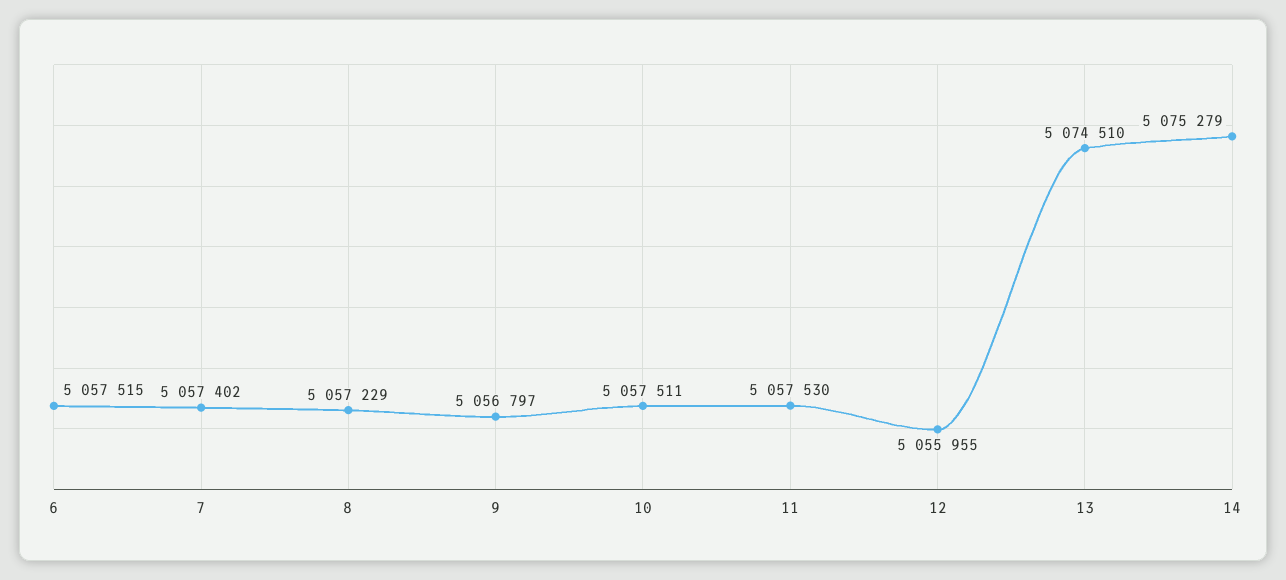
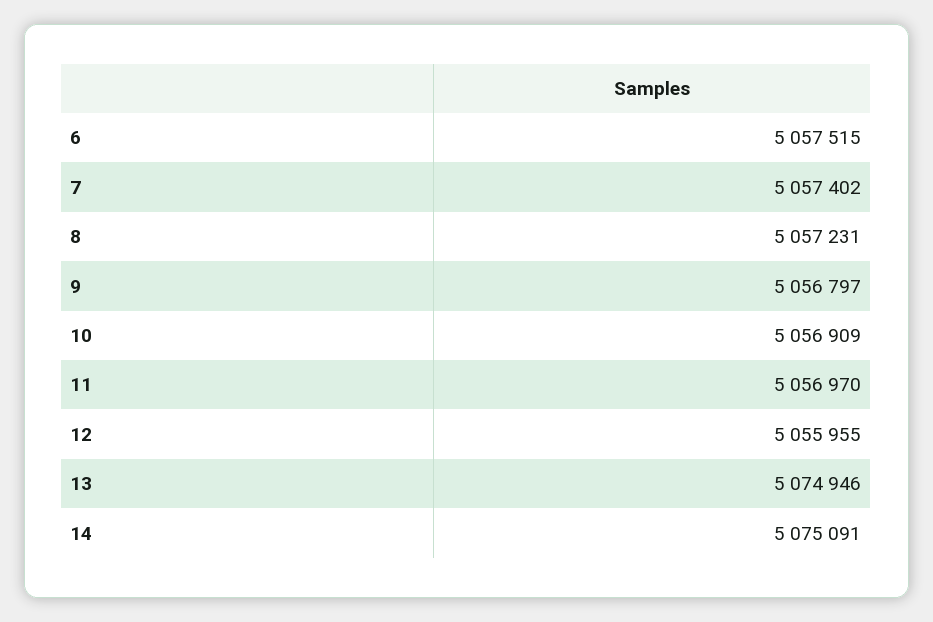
  {
    "6": 5057515,
    "7": 5057402,
-   "8": 5057229,
+   "8": 5057231,
    "9": 5056797,
-   "10": 5057511,
+   "10": 5056909,
-   "11": 5057530,
+   "11": 5056970,
    "12": 5055955,
-   "13": 5074510,
+   "13": 5074946,
-   "14": 5075279
+   "14": 5075091
  }

